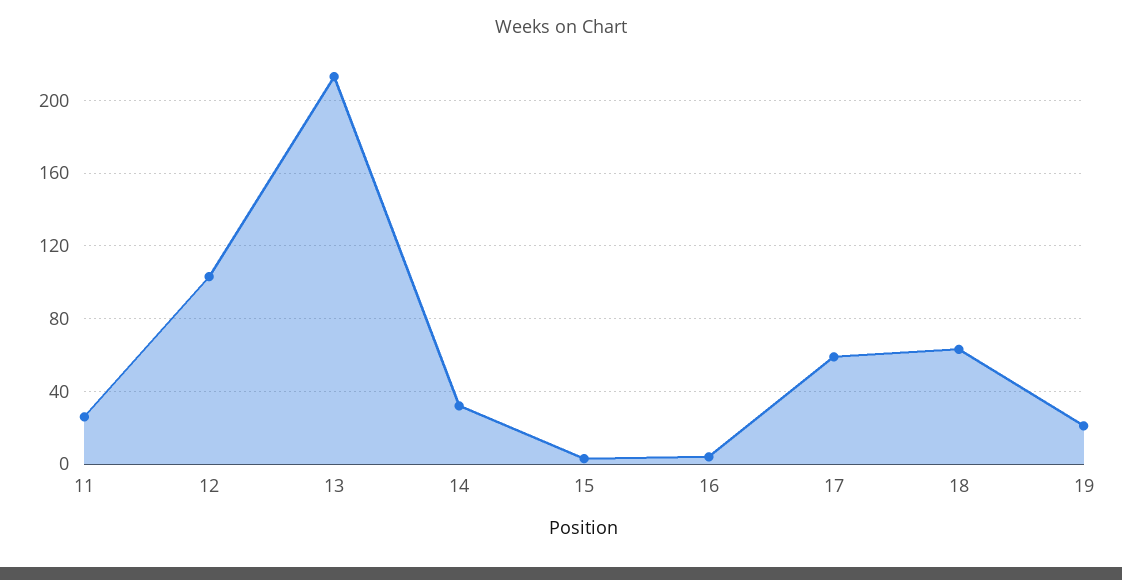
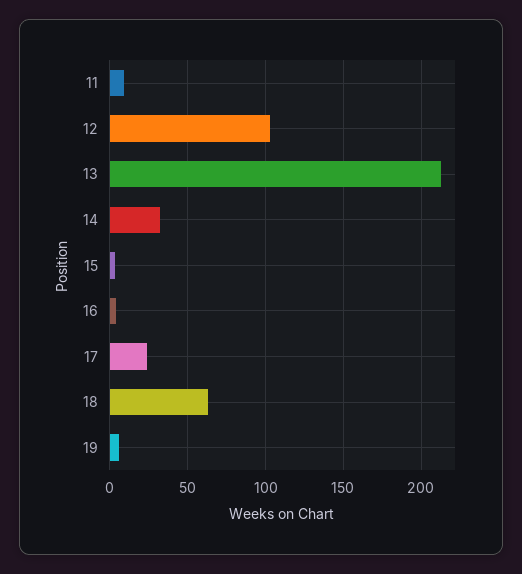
  {
-   "11": 25,
+   "11": 10,
    "12": 105,
    "13": 215,
    "14": 30,
    "15": 5,
    "16": 5,
-   "17": 60,
+   "17": 25,
    "18": 65,
-   "19": 20
+   "19": 5
  }

